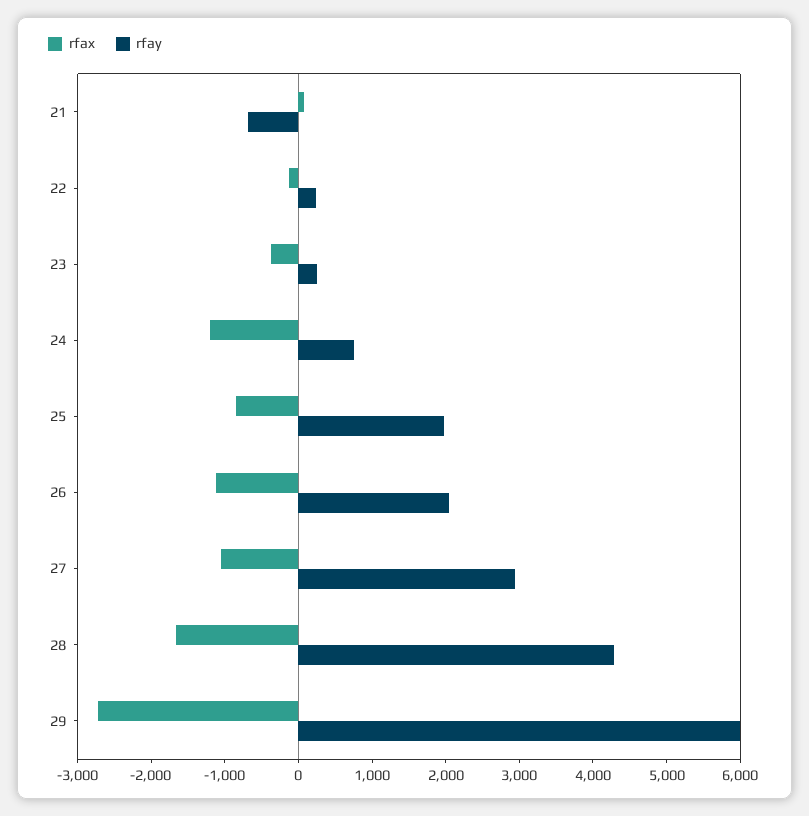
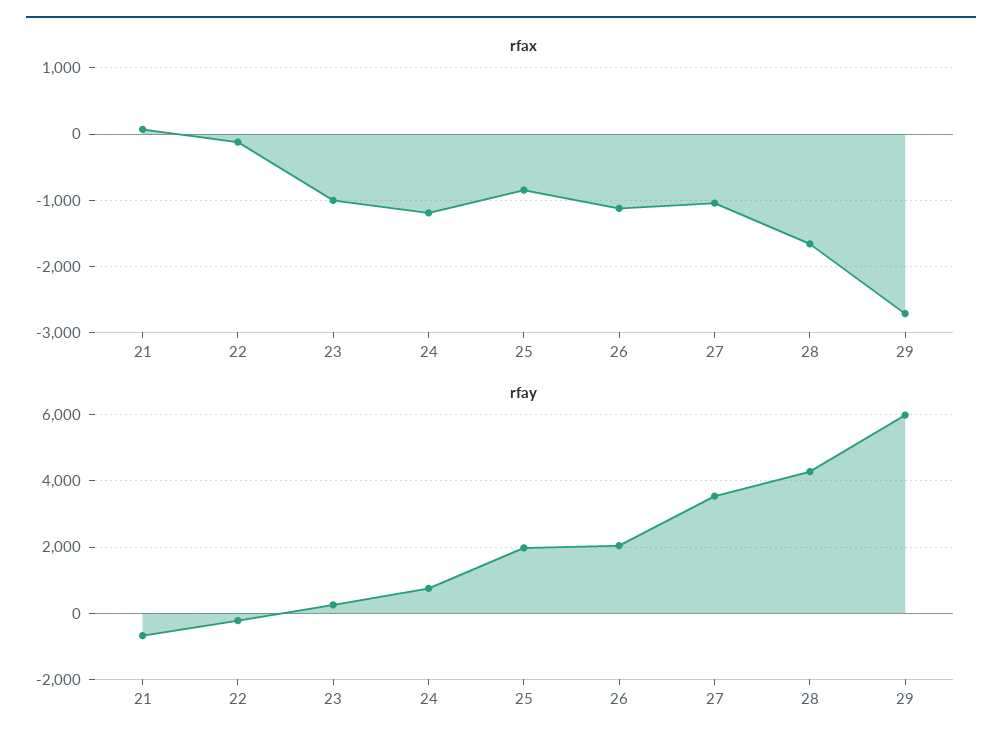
  {
    "rfax": {
      "21": 100,
      "22": -100,
-     "23": -400,
+     "23": -1000,
      "24": -1200,
      "25": -800,
      "26": -1100,
      "27": -1000,
      "28": -1700,
      "29": -2700
    },
    "rfay": {
      "21": -600,
-     "22": 200,
+     "22": -200,
      "23": 200,
      "24": 800,
      "25": 2000,
      "26": 2000,
-     "27": 3000,
+     "27": 3600,
      "28": 4200,
      "29": 6000
    }
  }

